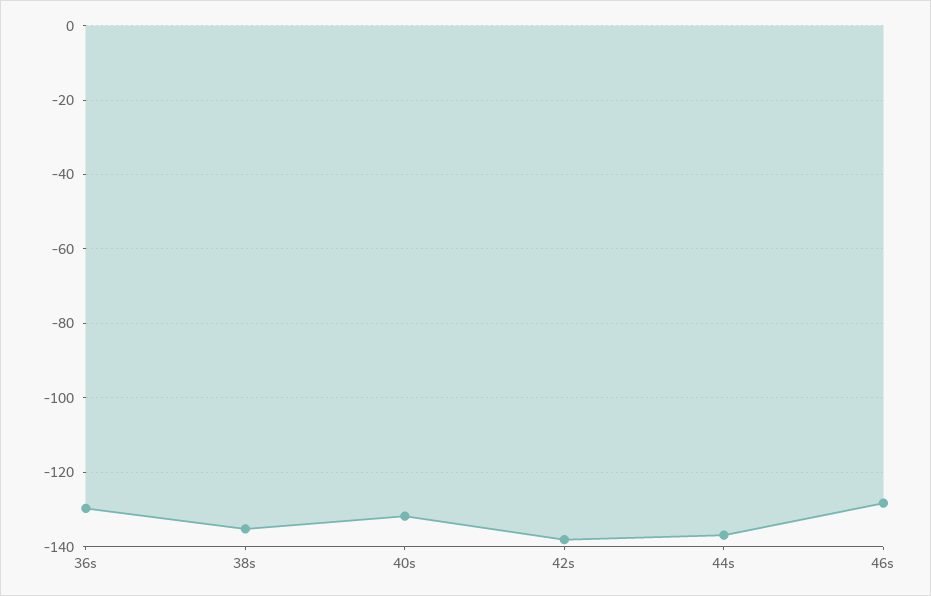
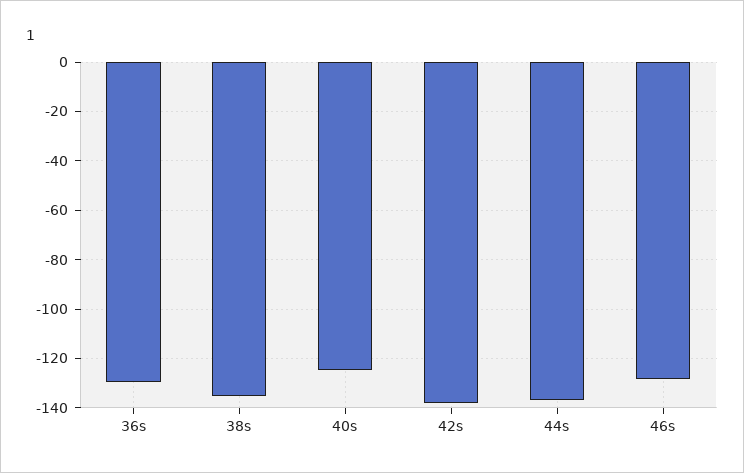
  {
    "36s": -130,
    "38s": -136,
-   "40s": -132,
+   "40s": -125,
    "42s": -138,
    "44s": -136,
    "46s": -128
  }

